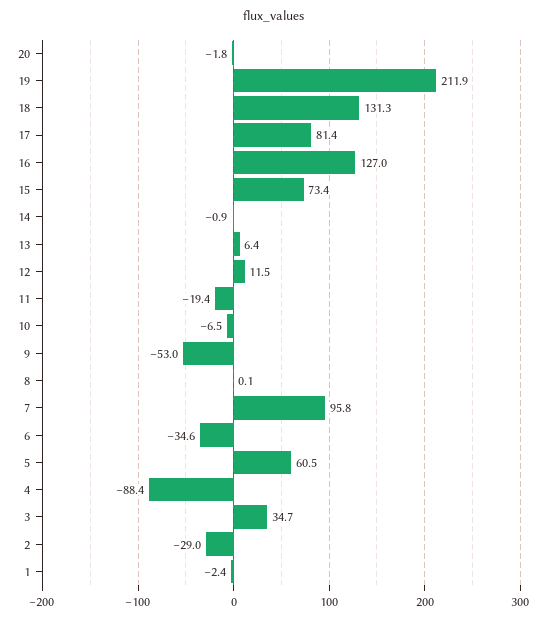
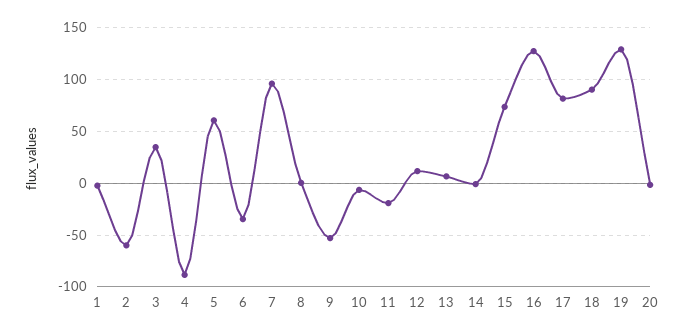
  {
    "20": -1.8,
-   "19": 211.9,
+   "19": 130,
-   "18": 131.3,
+   "18": 90,
    "17": 81.4,
    "16": 127,
    "15": 73.4,
    "14": -0.9,
    "13": 6.4,
    "12": 11.5,
    "11": -19.4,
    "10": -6.5,
    "9": -53,
    "8": 0.1,
    "7": 95.8,
    "6": -34.6,
    "5": 60.5,
    "4": -88.4,
    "3": 34.7,
-   "2": -29,
+   "2": -60,
    "1": -2.4
  }

